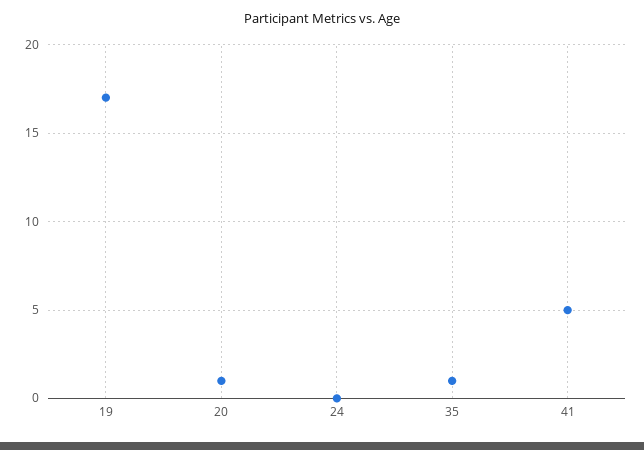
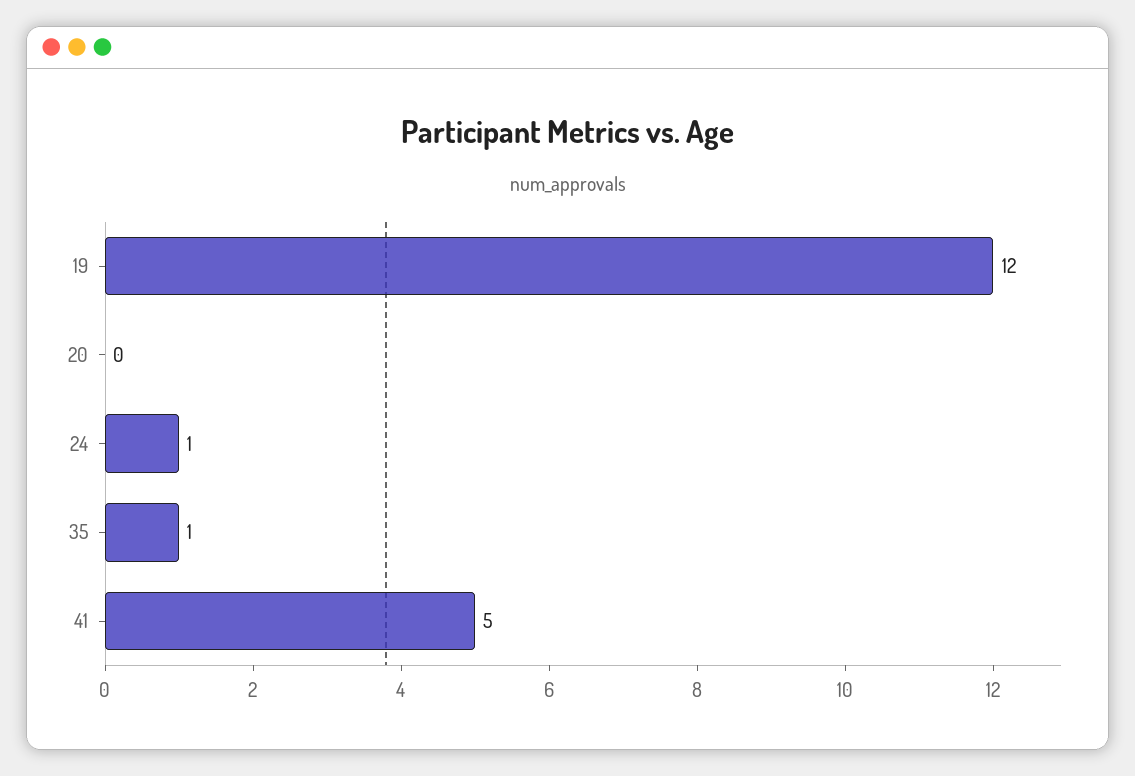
  {
-   "19": 17,
+   "19": 12,
-   "20": 1,
+   "20": 0,
-   "24": 0,
+   "24": 1,
    "35": 1,
    "41": 5
  }

